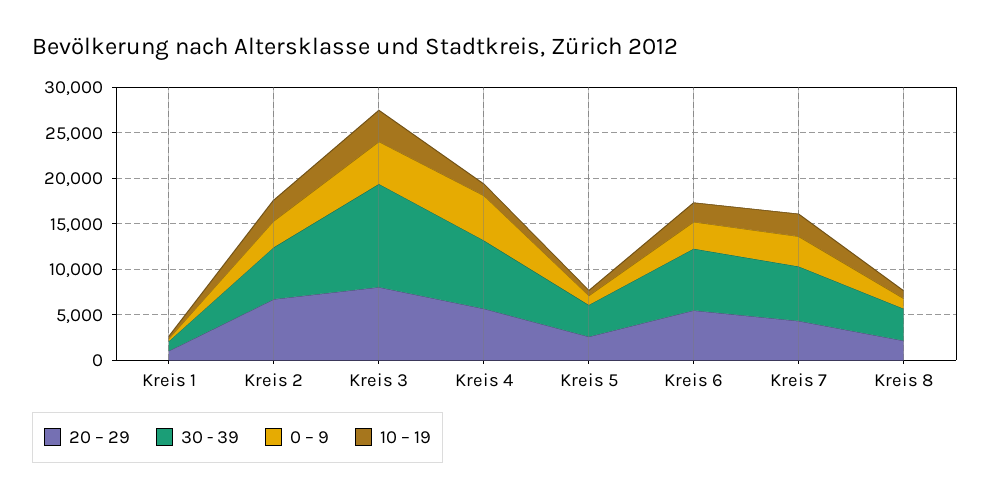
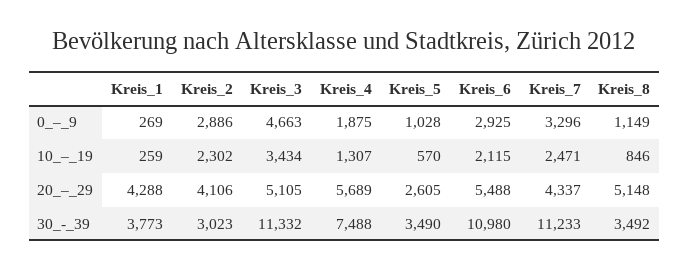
  {
    "20 – 29": {
-     "Kreis 1": 1000,
+     "Kreis 1": 4288,
-     "Kreis 2": 7000,
+     "Kreis 2": 4106,
-     "Kreis 3": 8000,
+     "Kreis 3": 5105,
      "Kreis 4": 5689,
      "Kreis 5": 2605,
      "Kreis 6": 5488,
      "Kreis 7": 4337,
-     "Kreis 8": 2000
+     "Kreis 8": 5148
    },
    "30 - 39": {
-     "Kreis 1": 1000,
+     "Kreis 1": 3773,
-     "Kreis 2": 6000,
+     "Kreis 2": 3023,
      "Kreis 3": 11332,
      "Kreis 4": 7488,
      "Kreis 5": 3490,
-     "Kreis 6": 7000,
+     "Kreis 6": 10980,
-     "Kreis 7": 6000,
+     "Kreis 7": 11233,
      "Kreis 8": 3492
    },
    "0 – 9": {
      "Kreis 1": 269,
      "Kreis 2": 2886,
      "Kreis 3": 4663,
-     "Kreis 4": 5000,
+     "Kreis 4": 1875,
      "Kreis 5": 1028,
      "Kreis 6": 2925,
      "Kreis 7": 3296,
      "Kreis 8": 1149
    },
    "10 – 19": {
      "Kreis 1": 259,
      "Kreis 2": 2302,
      "Kreis 3": 3434,
      "Kreis 4": 1307,
      "Kreis 5": 570,
      "Kreis 6": 2115,
      "Kreis 7": 2471,
      "Kreis 8": 846
    }
  }

